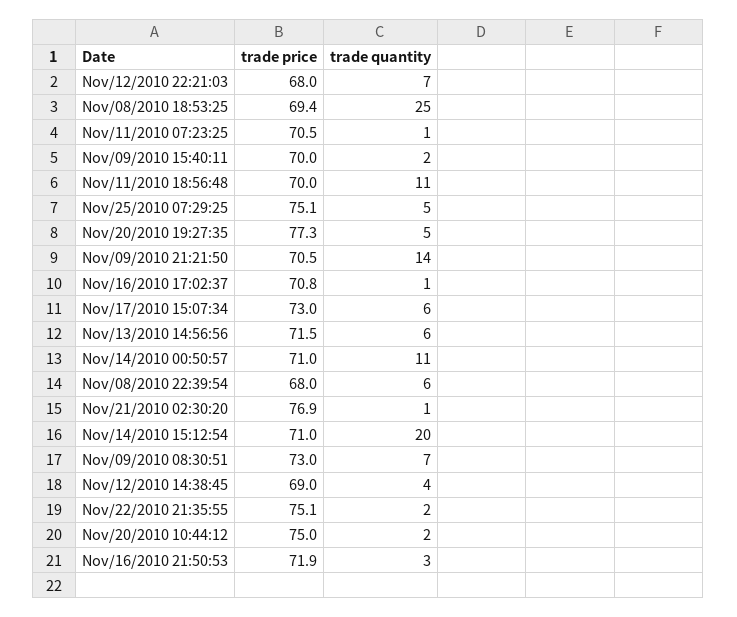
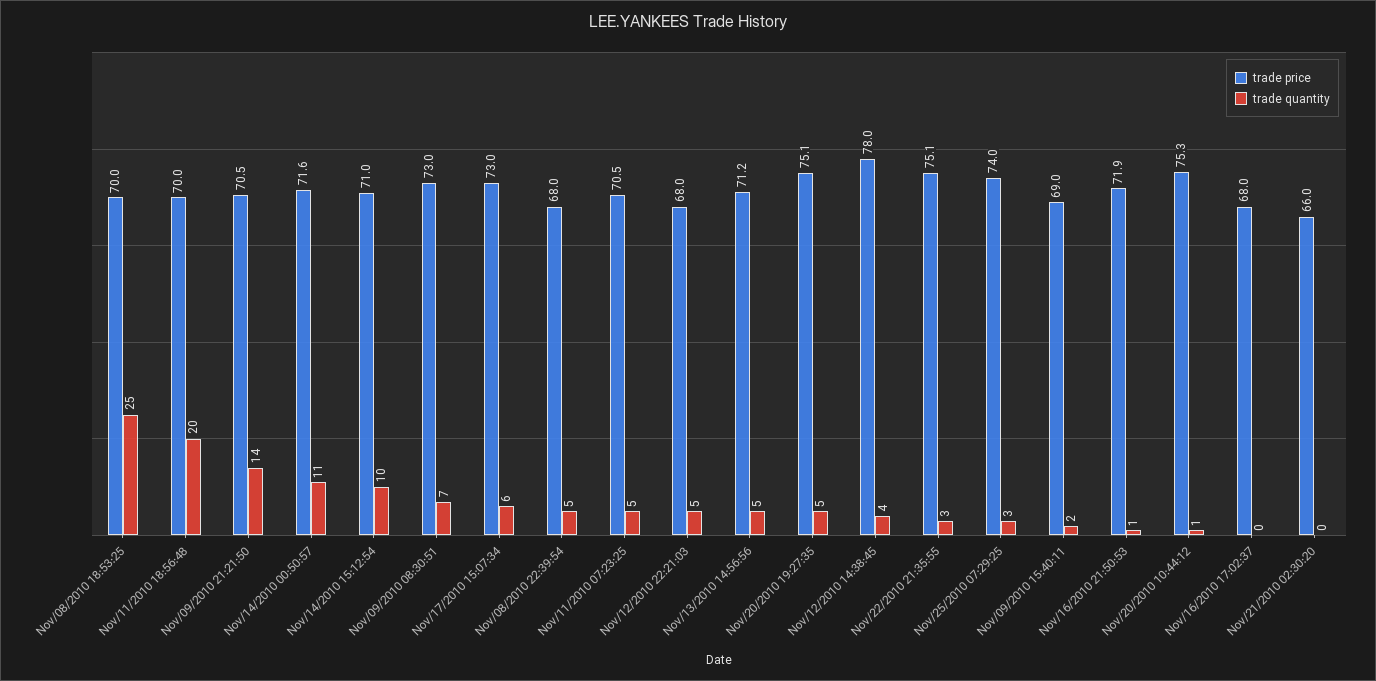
  {
    "trade price": {
      "Nov/12/2010 22:21:03": 68,
-     "Nov/08/2010 18:53:25": 69.4,
+     "Nov/08/2010 18:53:25": 70,
      "Nov/11/2010 07:23:25": 70.5,
-     "Nov/09/2010 15:40:11": 70,
+     "Nov/09/2010 15:40:11": 69,
      "Nov/11/2010 18:56:48": 70,
-     "Nov/25/2010 07:29:25": 75.1,
+     "Nov/25/2010 07:29:25": 74,
-     "Nov/20/2010 19:27:35": 77.3,
+     "Nov/20/2010 19:27:35": 75.1,
      "Nov/09/2010 21:21:50": 70.5,
-     "Nov/16/2010 17:02:37": 70.8,
+     "Nov/16/2010 17:02:37": 68,
      "Nov/17/2010 15:07:34": 73,
-     "Nov/13/2010 14:56:56": 71.5,
+     "Nov/13/2010 14:56:56": 71.2,
-     "Nov/14/2010 00:50:57": 71,
+     "Nov/14/2010 00:50:57": 71.6,
      "Nov/08/2010 22:39:54": 68,
-     "Nov/21/2010 02:30:20": 76.9,
+     "Nov/21/2010 02:30:20": 66,
      "Nov/14/2010 15:12:54": 71,
      "Nov/09/2010 08:30:51": 73,
-     "Nov/12/2010 14:38:45": 69,
+     "Nov/12/2010 14:38:45": 78,
      "Nov/22/2010 21:35:55": 75.1,
-     "Nov/20/2010 10:44:12": 75,
+     "Nov/20/2010 10:44:12": 75.3,
      "Nov/16/2010 21:50:53": 71.9
    },
    "trade quantity": {
-     "Nov/12/2010 22:21:03": 7,
+     "Nov/12/2010 22:21:03": 5,
      "Nov/08/2010 18:53:25": 25,
-     "Nov/11/2010 07:23:25": 1,
+     "Nov/11/2010 07:23:25": 5,
      "Nov/09/2010 15:40:11": 2,
-     "Nov/11/2010 18:56:48": 11,
+     "Nov/11/2010 18:56:48": 20,
-     "Nov/25/2010 07:29:25": 5,
+     "Nov/25/2010 07:29:25": 3,
      "Nov/20/2010 19:27:35": 5,
      "Nov/09/2010 21:21:50": 14,
-     "Nov/16/2010 17:02:37": 1,
+     "Nov/16/2010 17:02:37": 0,
      "Nov/17/2010 15:07:34": 6,
-     "Nov/13/2010 14:56:56": 6,
+     "Nov/13/2010 14:56:56": 5,
      "Nov/14/2010 00:50:57": 11,
-     "Nov/08/2010 22:39:54": 6,
+     "Nov/08/2010 22:39:54": 5,
-     "Nov/21/2010 02:30:20": 1,
+     "Nov/21/2010 02:30:20": 0,
-     "Nov/14/2010 15:12:54": 20,
+     "Nov/14/2010 15:12:54": 10,
      "Nov/09/2010 08:30:51": 7,
      "Nov/12/2010 14:38:45": 4,
-     "Nov/22/2010 21:35:55": 2,
+     "Nov/22/2010 21:35:55": 3,
-     "Nov/20/2010 10:44:12": 2,
+     "Nov/20/2010 10:44:12": 1,
-     "Nov/16/2010 21:50:53": 3
+     "Nov/16/2010 21:50:53": 1
    }
  }

